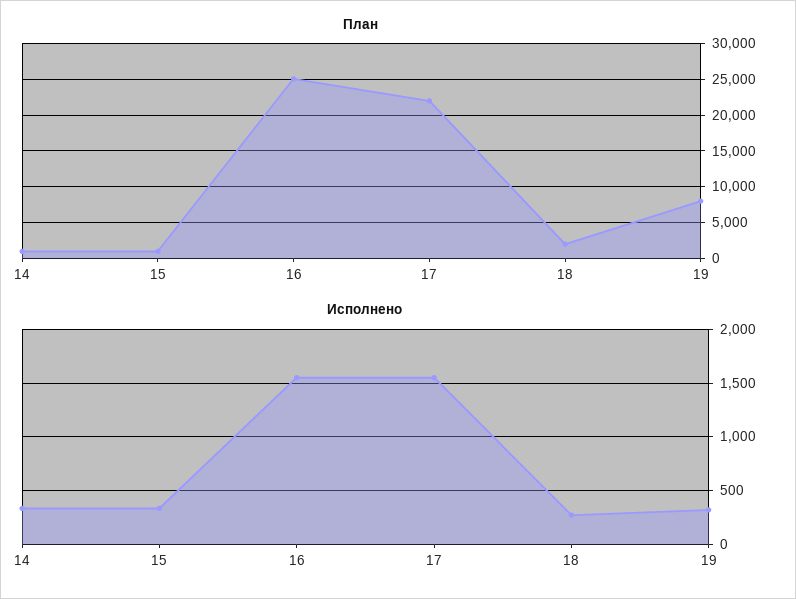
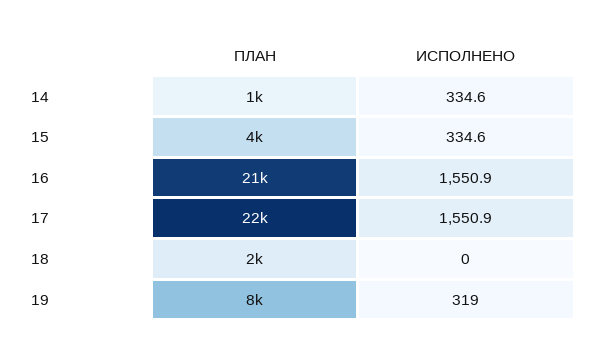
  {
    "План": {
      "14": 1000,
-     "15": 1000,
+     "15": 4000,
-     "16": 25000,
+     "16": 21000,
      "17": 22000,
      "18": 2000,
      "19": 8000
    },
    "Исполнено": {
      "14": 334.6,
      "15": 334.6,
      "16": 1550.9,
      "17": 1550.9,
-     "18": 300,
+     "18": 0,
      "19": 319
    }
  }

